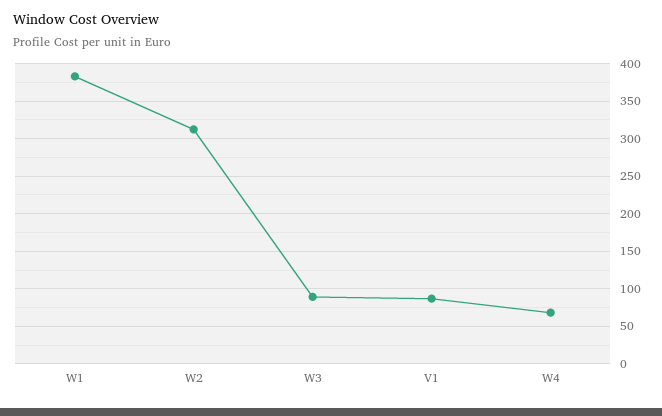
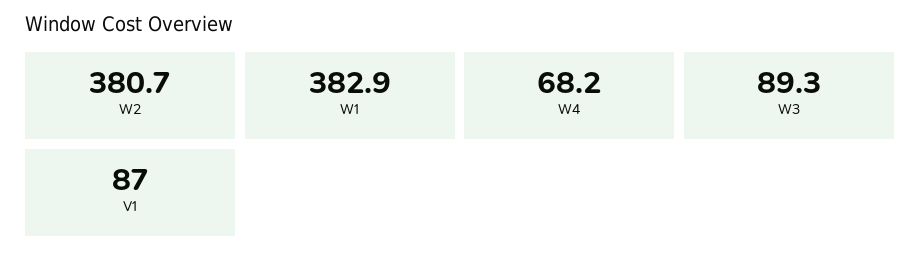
  {
    "W1": 382.9,
-   "W2": 310,
+   "W2": 380.7,
    "W3": 89.3,
    "V1": 87,
    "W4": 68.2
  }

